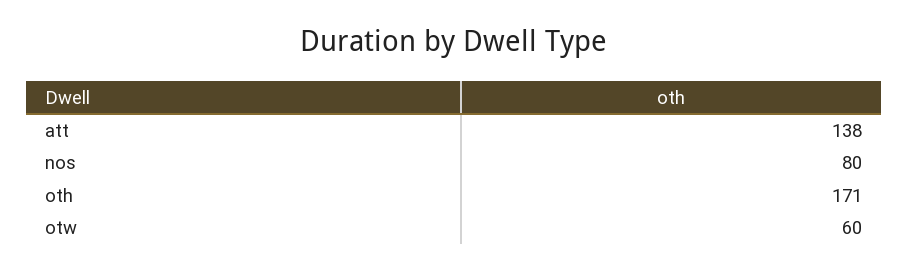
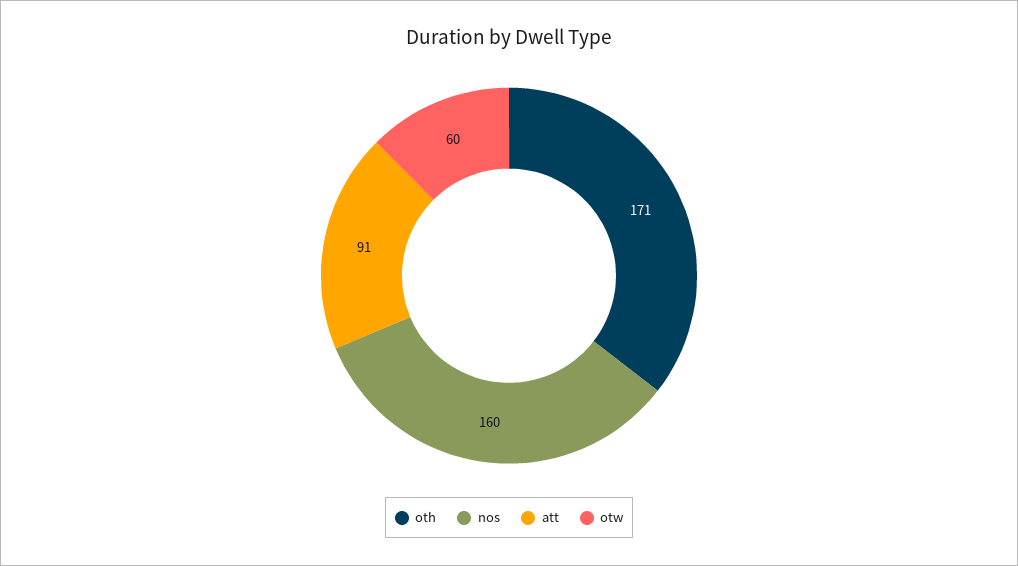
  {
-   "att": 138,
+   "att": 91,
-   "nos": 80,
+   "nos": 160,
    "oth": 171,
    "otw": 60
  }

